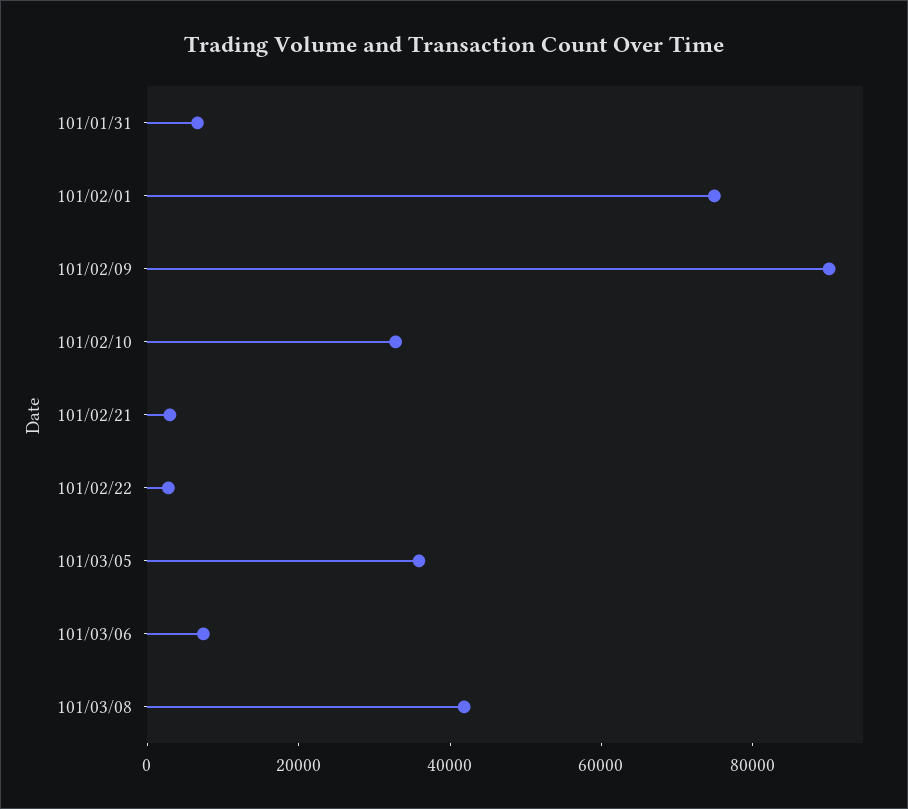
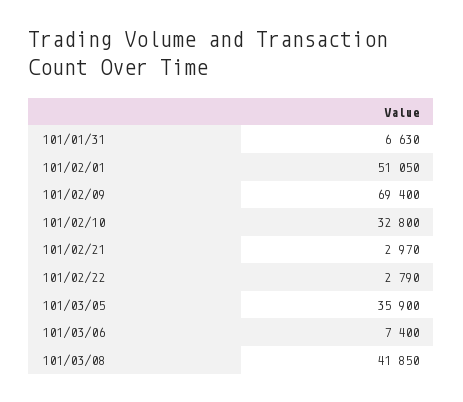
  {
    "101/01/31": 6630,
-   "101/02/01": 75000,
+   "101/02/01": 51050,
-   "101/02/09": 90000,
+   "101/02/09": 69400,
    "101/02/10": 32800,
    "101/02/21": 2970,
    "101/02/22": 2790,
    "101/03/05": 35900,
    "101/03/06": 7400,
    "101/03/08": 41850
  }

